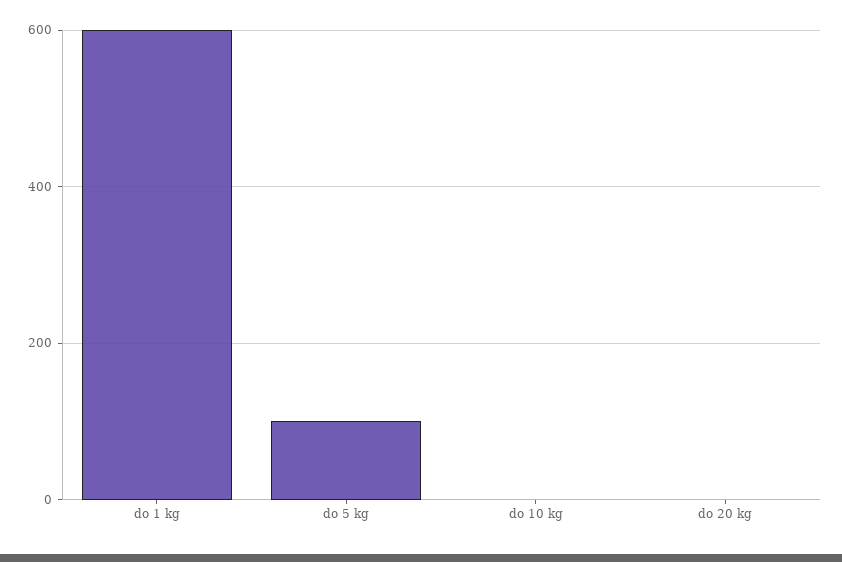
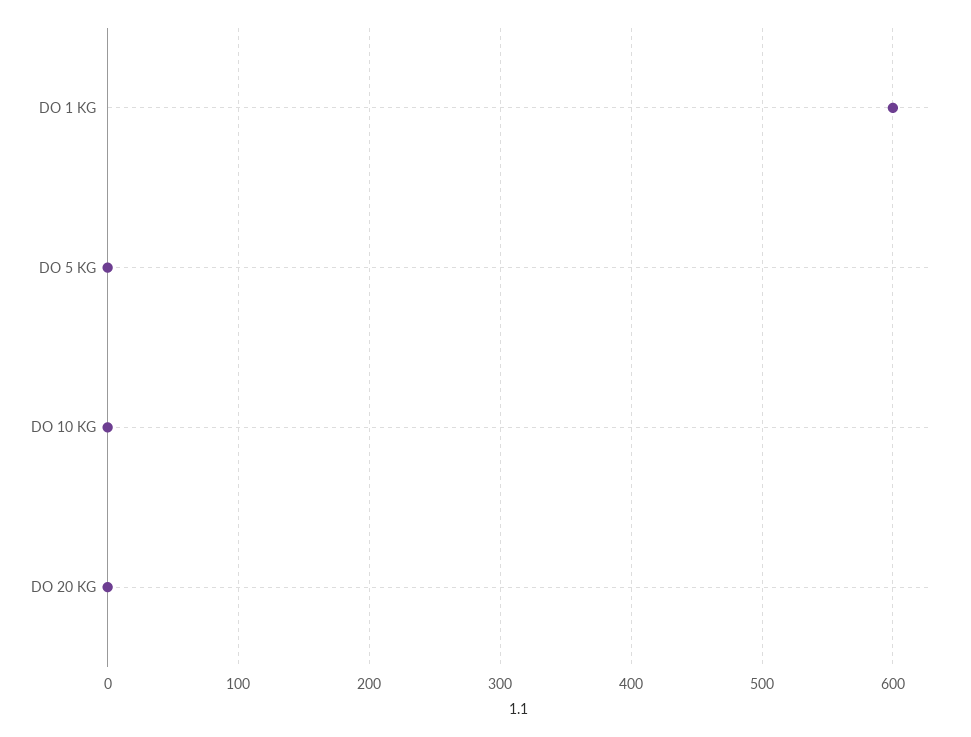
  {
    "do 1 kg": 600,
-   "do 5 kg": 100,
+   "do 5 kg": 0,
    "do 10 kg": 0,
    "do 20 kg": 0
  }

